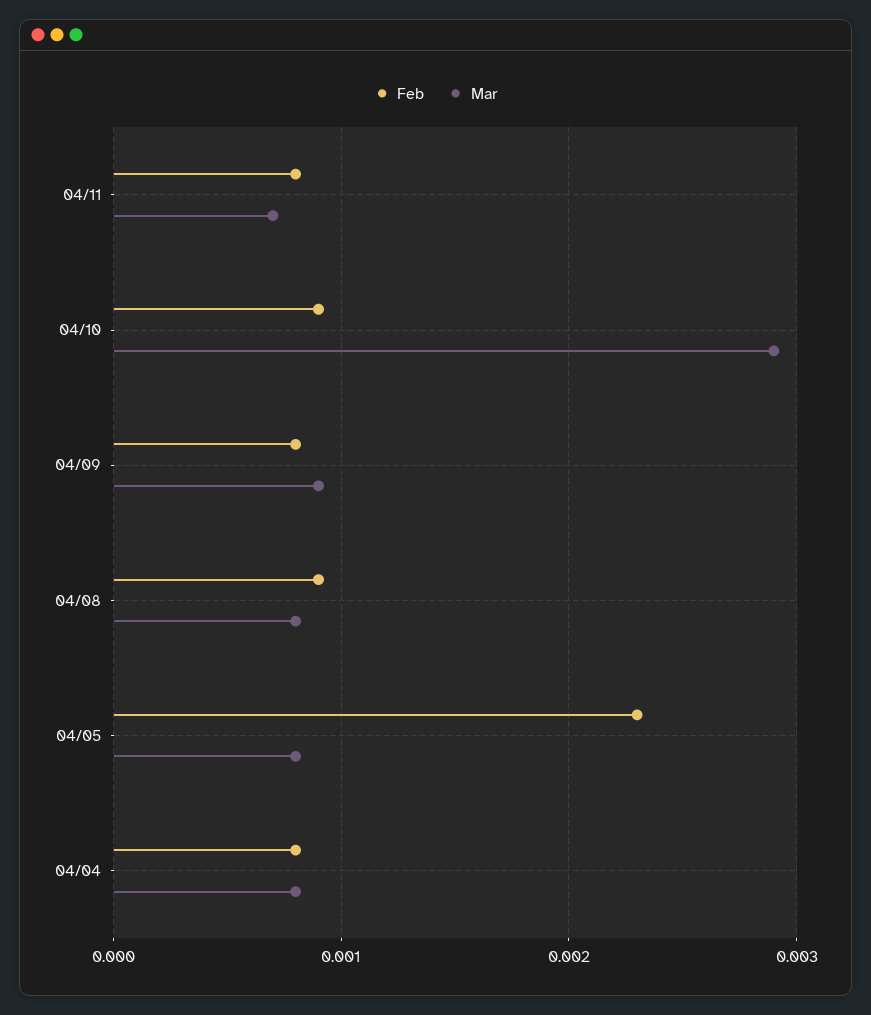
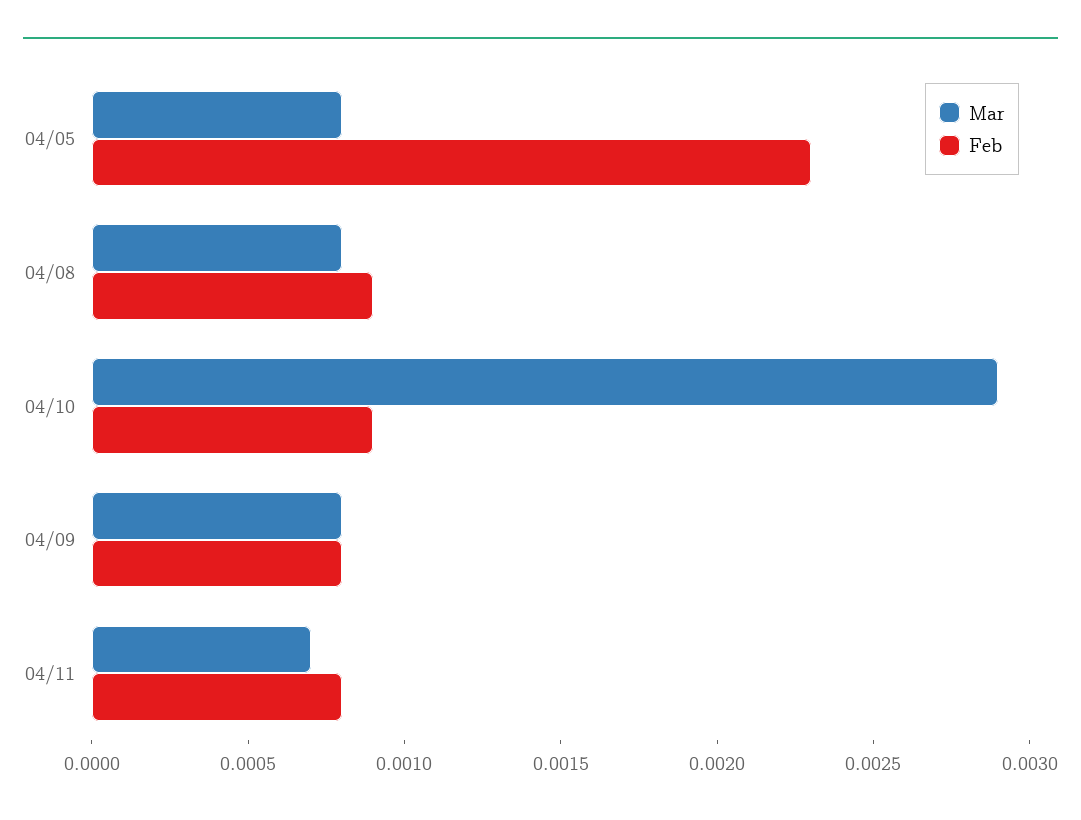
  {
    "Feb": {
      "04/11": 0.0008,
      "04/10": 0.0009,
      "04/09": 0.0008,
      "04/08": 0.0009,
-     "04/05": 0.0023,
+     "04/05": 0.0023
-     "04/04": 0.0008
    },
    "Mar": {
      "04/11": 0.0007,
      "04/10": 0.0029,
-     "04/09": 0.0009,
+     "04/09": 0.0008,
      "04/08": 0.0008,
-     "04/05": 0.0008,
+     "04/05": 0.0008
-     "04/04": 0.0008
    }
  }

